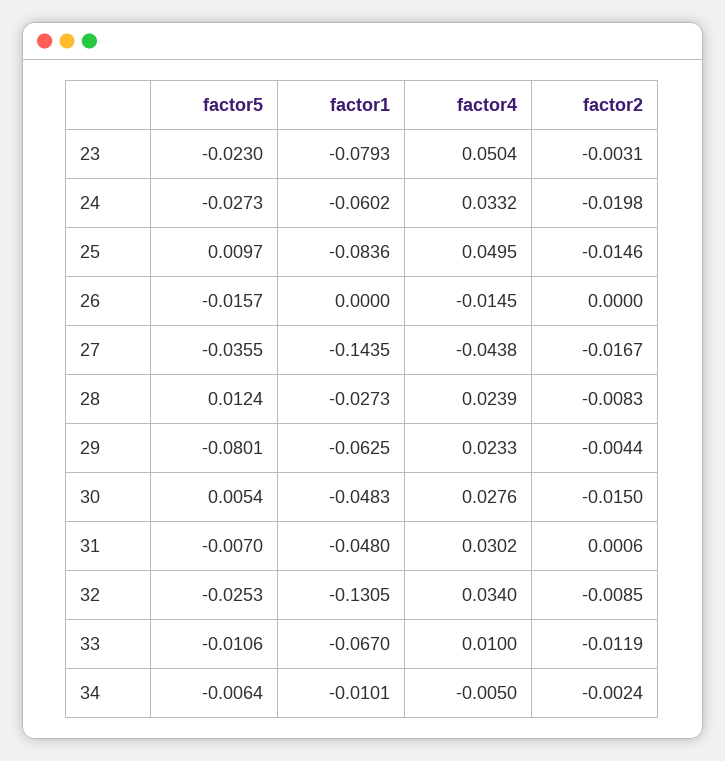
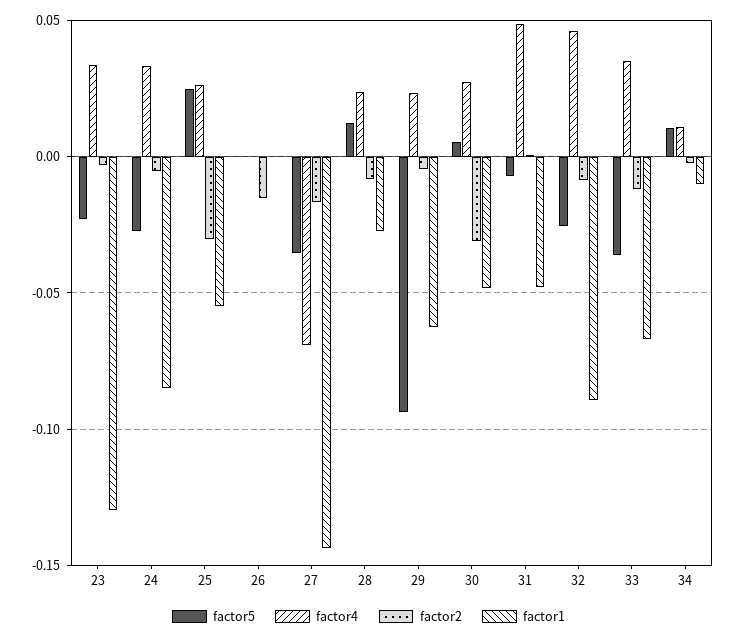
  {
    "factor5": {
      "23": -0.023,
      "24": -0.0273,
-     "25": 0.0097,
+     "25": 0.025,
-     "26": -0.0157,
+     "26": 0,
      "27": -0.0355,
      "28": 0.0124,
-     "29": -0.0801,
+     "29": -0.095,
      "30": 0.0054,
      "31": -0.007,
      "32": -0.0253,
-     "33": -0.0106,
+     "33": -0.035,
-     "34": -0.0064
+     "34": 0.01
    },
    "factor1": {
-     "23": -0.0793,
+     "23": -0.13,
-     "24": -0.0602,
+     "24": -0.085,
-     "25": -0.0836,
+     "25": -0.055,
      "26": 0,
      "27": -0.1435,
      "28": -0.0273,
      "29": -0.0625,
      "30": -0.0483,
      "31": -0.048,
-     "32": -0.1305,
+     "32": -0.09,
      "33": -0.067,
      "34": -0.0101
    },
    "factor4": {
-     "23": 0.0504,
+     "23": 0.035,
      "24": 0.0332,
-     "25": 0.0495,
+     "25": 0.025,
-     "26": -0.0145,
+     "26": 0,
-     "27": -0.0438,
+     "27": -0.07,
      "28": 0.0239,
      "29": 0.0233,
      "30": 0.0276,
-     "31": 0.0302,
+     "31": 0.05,
-     "32": 0.034,
+     "32": 0.045,
-     "33": 0.01,
+     "33": 0.035,
-     "34": -0.005
+     "34": 0.01
    },
    "factor2": {
      "23": -0.0031,
-     "24": -0.0198,
+     "24": -0.005,
-     "25": -0.0146,
+     "25": -0.03,
-     "26": 0,
+     "26": -0.015,
      "27": -0.0167,
      "28": -0.0083,
      "29": -0.0044,
-     "30": -0.015,
+     "30": -0.03,
      "31": 0.0006,
      "32": -0.0085,
      "33": -0.0119,
      "34": -0.0024
    }
  }

